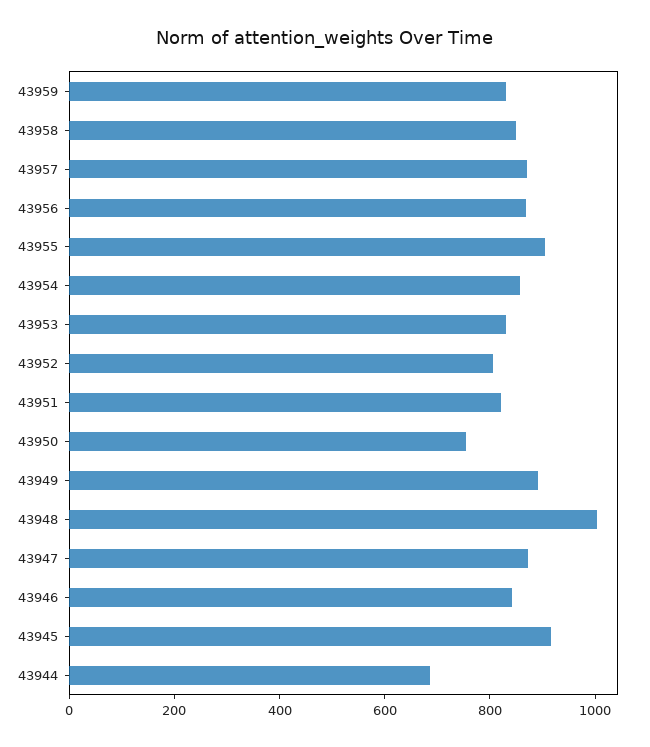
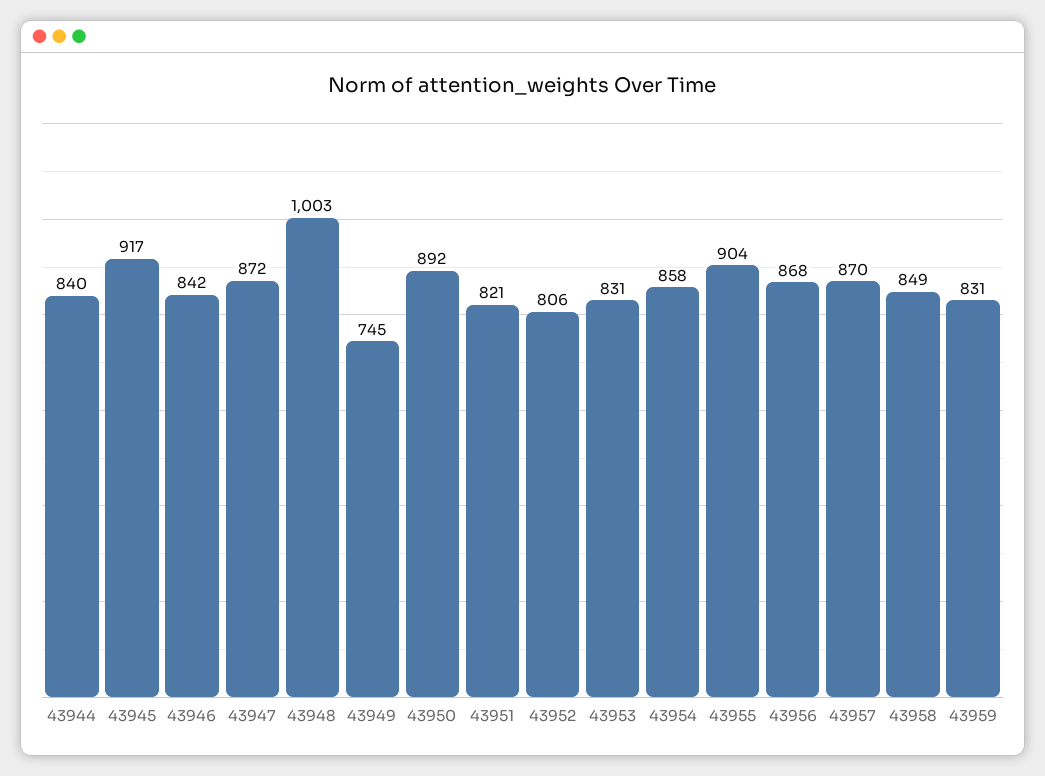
  {
    "43959": 831,
    "43958": 849,
    "43957": 870,
    "43956": 868,
    "43955": 904,
    "43954": 858,
    "43953": 831,
    "43952": 806,
    "43951": 821,
-   "43950": 750,
+   "43950": 892,
-   "43949": 900,
+   "43949": 745,
    "43948": 1003,
    "43947": 872,
    "43946": 842,
    "43945": 917,
-   "43944": 700
+   "43944": 840
  }

